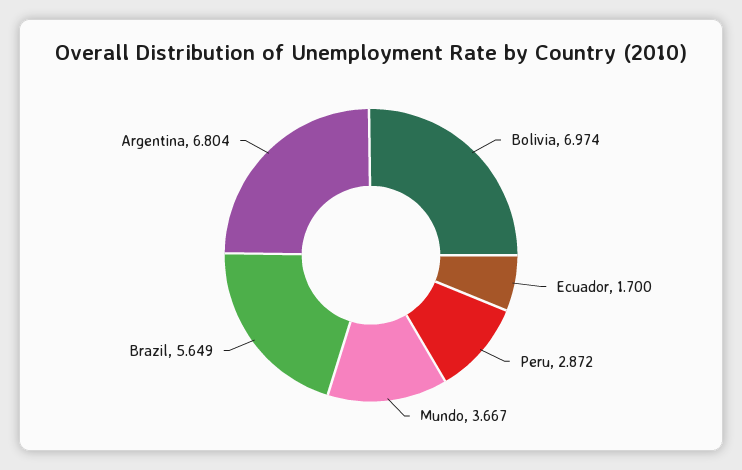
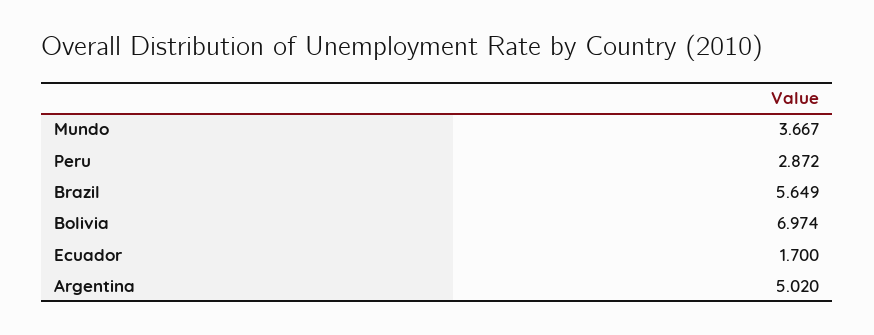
  {
    "Bolivia": 6.974,
    "Ecuador": 1.7,
    "Peru": 2.872,
    "Mundo": 3.667,
    "Brazil": 5.649,
-   "Argentina": 6.804
+   "Argentina": 5.02
  }

